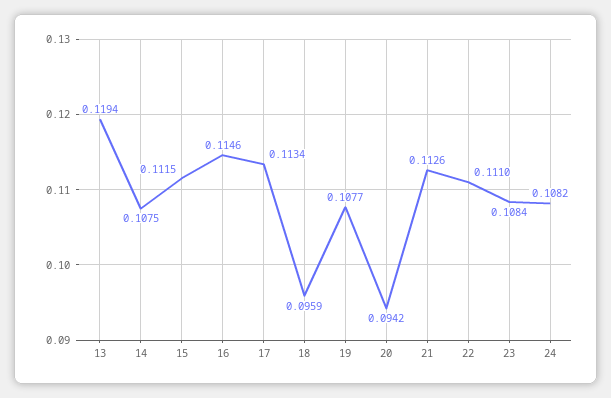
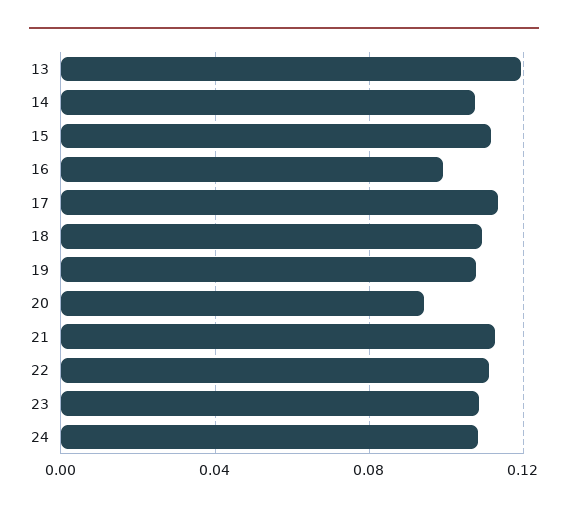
  {
    "13": 0.1194,
    "14": 0.1075,
    "15": 0.1115,
-   "16": 0.1146,
+   "16": 0.1,
    "17": 0.1134,
-   "18": 0.0959,
+   "18": 0.11,
    "19": 0.1077,
    "20": 0.0942,
    "21": 0.1126,
    "22": 0.111,
    "23": 0.1084,
    "24": 0.1082
  }

